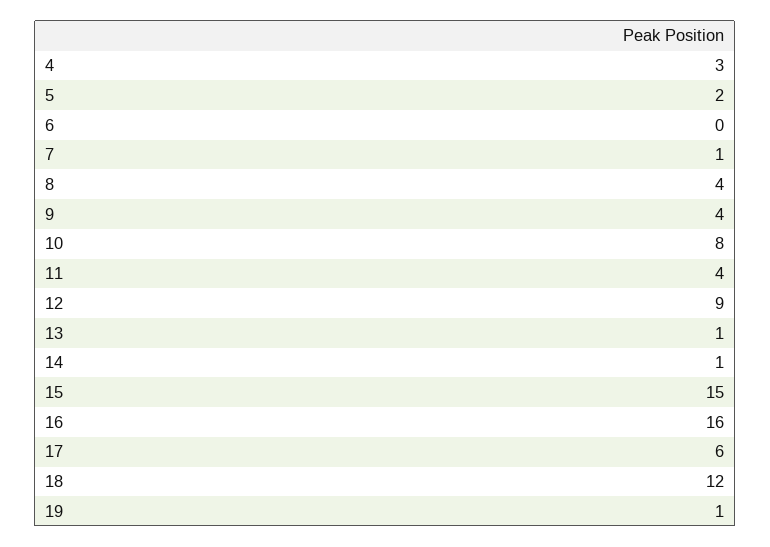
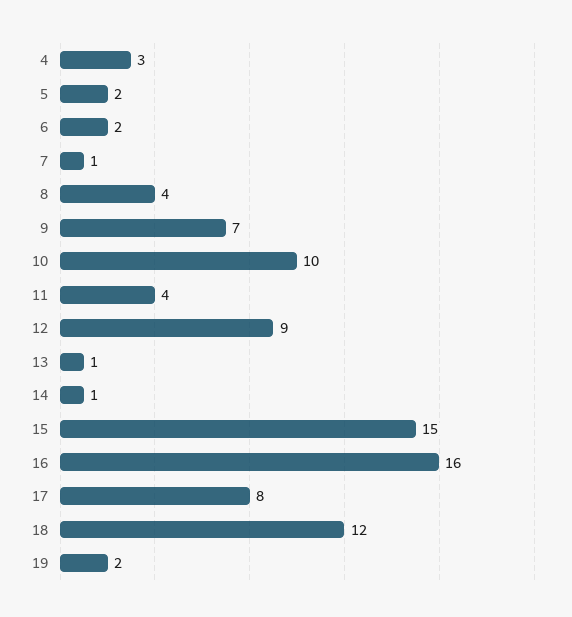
  {
    "4": 3,
    "5": 2,
-   "6": 0,
+   "6": 2,
    "7": 1,
    "8": 4,
-   "9": 4,
+   "9": 7,
-   "10": 8,
+   "10": 10,
    "11": 4,
    "12": 9,
    "13": 1,
    "14": 1,
    "15": 15,
    "16": 16,
-   "17": 6,
+   "17": 8,
    "18": 12,
-   "19": 1
+   "19": 2
  }

